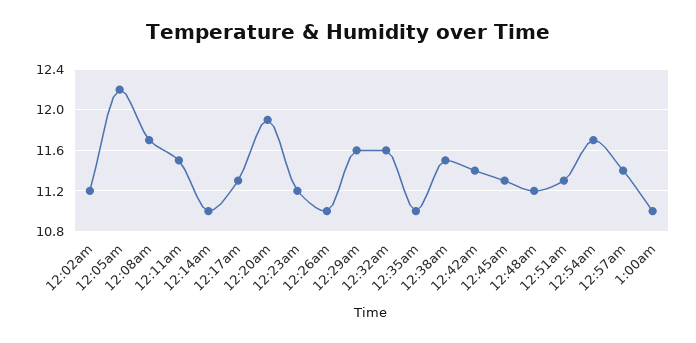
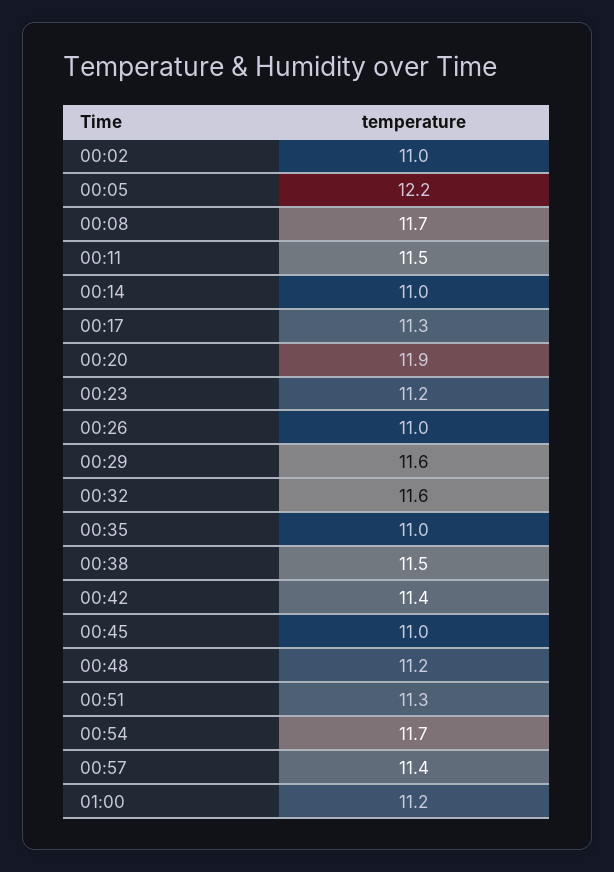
  {
-   "12:02am": 11.2,
+   "12:02am": 11,
    "12:05am": 12.2,
    "12:08am": 11.7,
    "12:11am": 11.5,
    "12:14am": 11,
    "12:17am": 11.3,
    "12:20am": 11.9,
    "12:23am": 11.2,
    "12:26am": 11,
    "12:29am": 11.6,
    "12:32am": 11.6,
    "12:35am": 11,
    "12:38am": 11.5,
    "12:42am": 11.4,
-   "12:45am": 11.3,
+   "12:45am": 11,
    "12:48am": 11.2,
    "12:51am": 11.3,
    "12:54am": 11.7,
    "12:57am": 11.4,
-   "1:00am": 11
+   "1:00am": 11.2
  }

